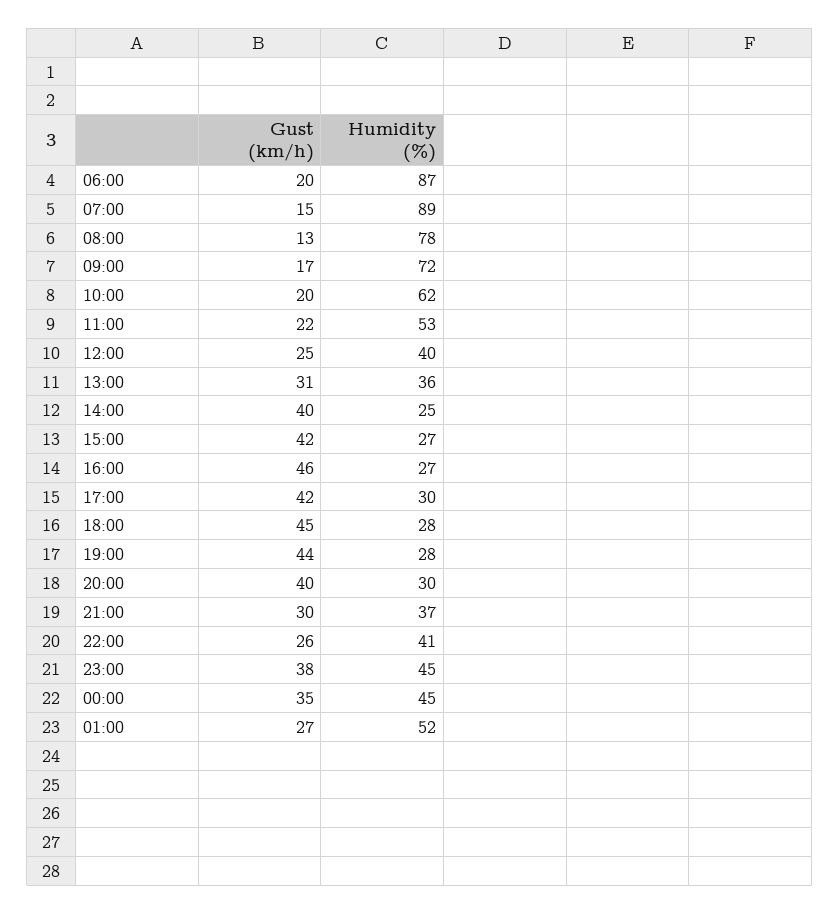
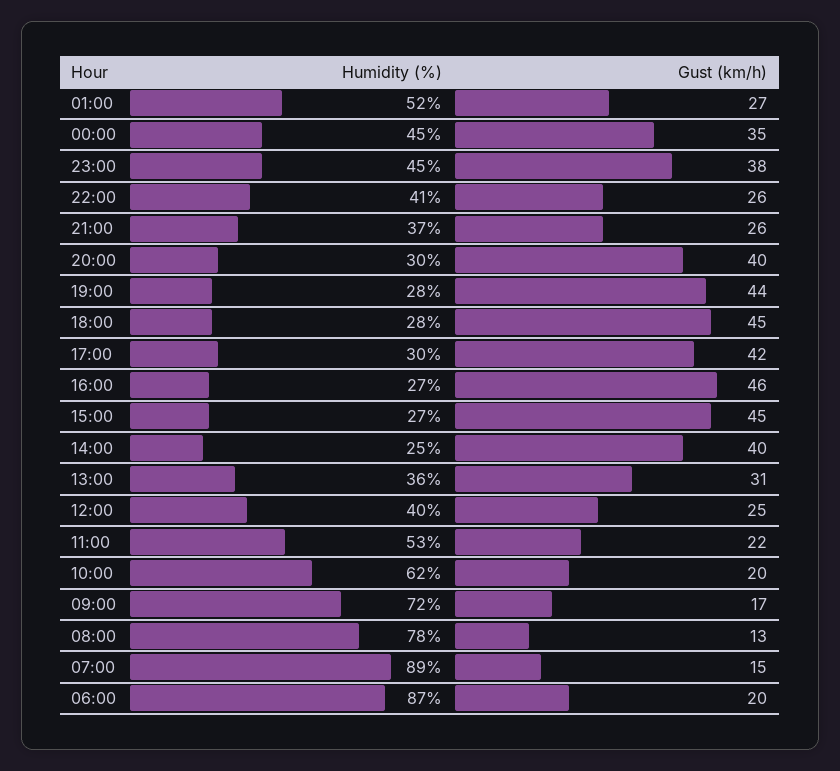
  {
    "Gust (km/h)": {
      "06:00": 20,
      "07:00": 15,
      "08:00": 13,
      "09:00": 17,
      "10:00": 20,
      "11:00": 22,
      "12:00": 25,
      "13:00": 31,
      "14:00": 40,
-     "15:00": 42,
+     "15:00": 45,
      "16:00": 46,
      "17:00": 42,
      "18:00": 45,
      "19:00": 44,
      "20:00": 40,
-     "21:00": 30,
+     "21:00": 26,
      "22:00": 26,
      "23:00": 38,
      "00:00": 35,
      "01:00": 27
    },
    "Humidity (%)": {
      "06:00": 87,
      "07:00": 89,
      "08:00": 78,
      "09:00": 72,
      "10:00": 62,
      "11:00": 53,
      "12:00": 40,
      "13:00": 36,
      "14:00": 25,
      "15:00": 27,
      "16:00": 27,
      "17:00": 30,
      "18:00": 28,
      "19:00": 28,
      "20:00": 30,
      "21:00": 37,
      "22:00": 41,
      "23:00": 45,
      "00:00": 45,
      "01:00": 52
    }
  }

